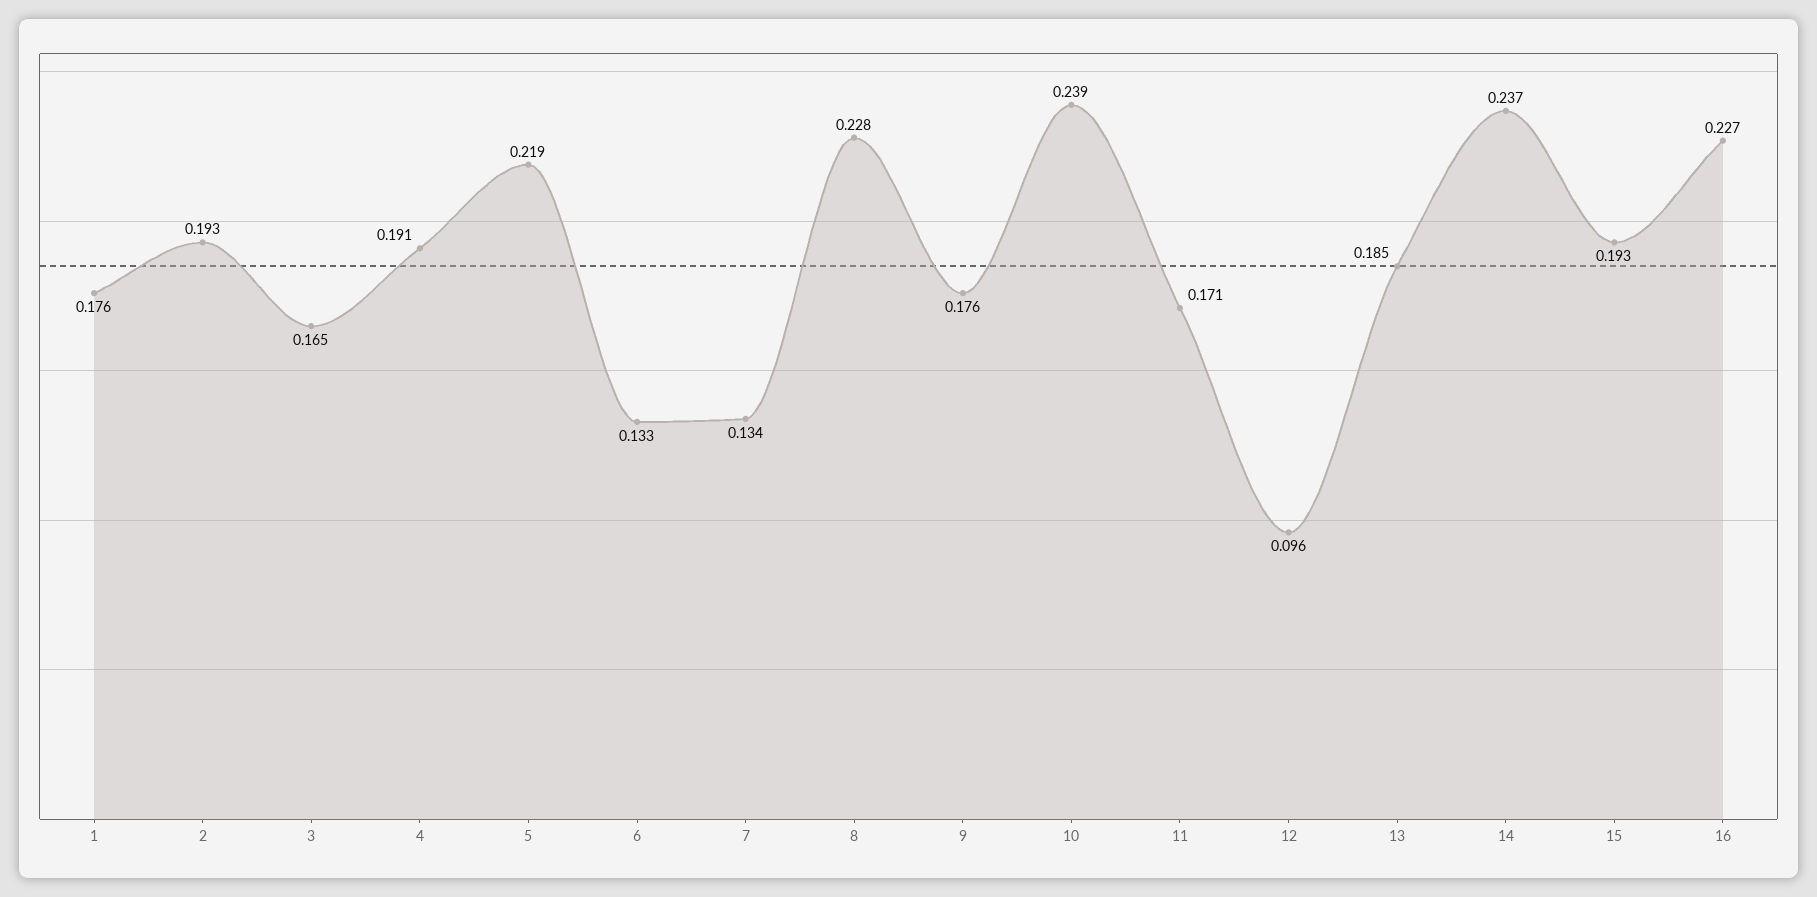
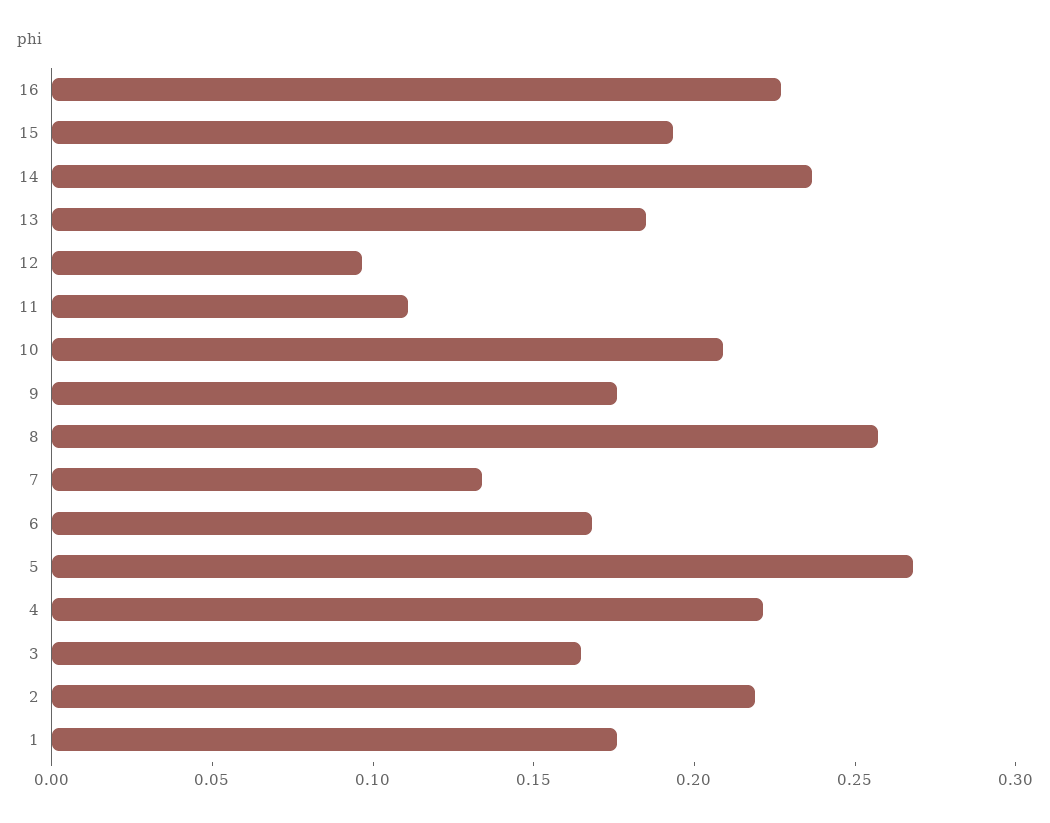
  {
    "1": 0.176,
-   "2": 0.193,
+   "2": 0.22,
    "3": 0.165,
-   "4": 0.191,
+   "4": 0.22,
-   "5": 0.219,
+   "5": 0.27,
-   "6": 0.133,
+   "6": 0.17,
    "7": 0.134,
-   "8": 0.228,
+   "8": 0.26,
    "9": 0.176,
-   "10": 0.239,
+   "10": 0.21,
-   "11": 0.171,
+   "11": 0.11,
    "12": 0.096,
    "13": 0.185,
    "14": 0.237,
    "15": 0.193,
    "16": 0.227
  }

